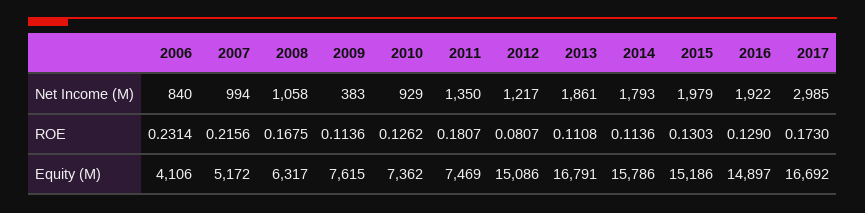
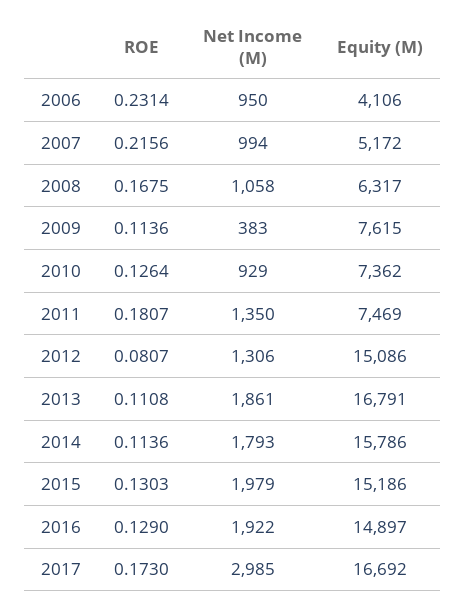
  {
    "2006": {
-     "Net Income (M)": 840,
+     "Net Income (M)": 950,
      "ROE": 0.2314,
      "Equity (M)": 4106
    },
    "2007": {
      "Net Income (M)": 994,
      "ROE": 0.2156,
      "Equity (M)": 5172
    },
    "2008": {
      "Net Income (M)": 1058,
      "ROE": 0.1675,
      "Equity (M)": 6317
    },
    "2009": {
      "Net Income (M)": 383,
      "ROE": 0.1136,
      "Equity (M)": 7615
    },
    "2010": {
      "Net Income (M)": 929,
-     "ROE": 0.1262,
+     "ROE": 0.1264,
      "Equity (M)": 7362
    },
    "2011": {
      "Net Income (M)": 1350,
      "ROE": 0.1807,
      "Equity (M)": 7469
    },
    "2012": {
-     "Net Income (M)": 1217,
+     "Net Income (M)": 1306,
      "ROE": 0.0807,
      "Equity (M)": 15086
    },
    "2013": {
      "Net Income (M)": 1861,
      "ROE": 0.1108,
      "Equity (M)": 16791
    },
    "2014": {
      "Net Income (M)": 1793,
      "ROE": 0.1136,
      "Equity (M)": 15786
    },
    "2015": {
      "Net Income (M)": 1979,
      "ROE": 0.1303,
      "Equity (M)": 15186
    },
    "2016": {
      "Net Income (M)": 1922,
      "ROE": 0.129,
      "Equity (M)": 14897
    },
    "2017": {
      "Net Income (M)": 2985,
      "ROE": 0.173,
      "Equity (M)": 16692
    }
  }

